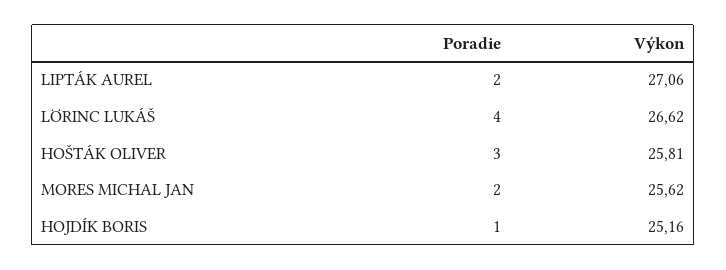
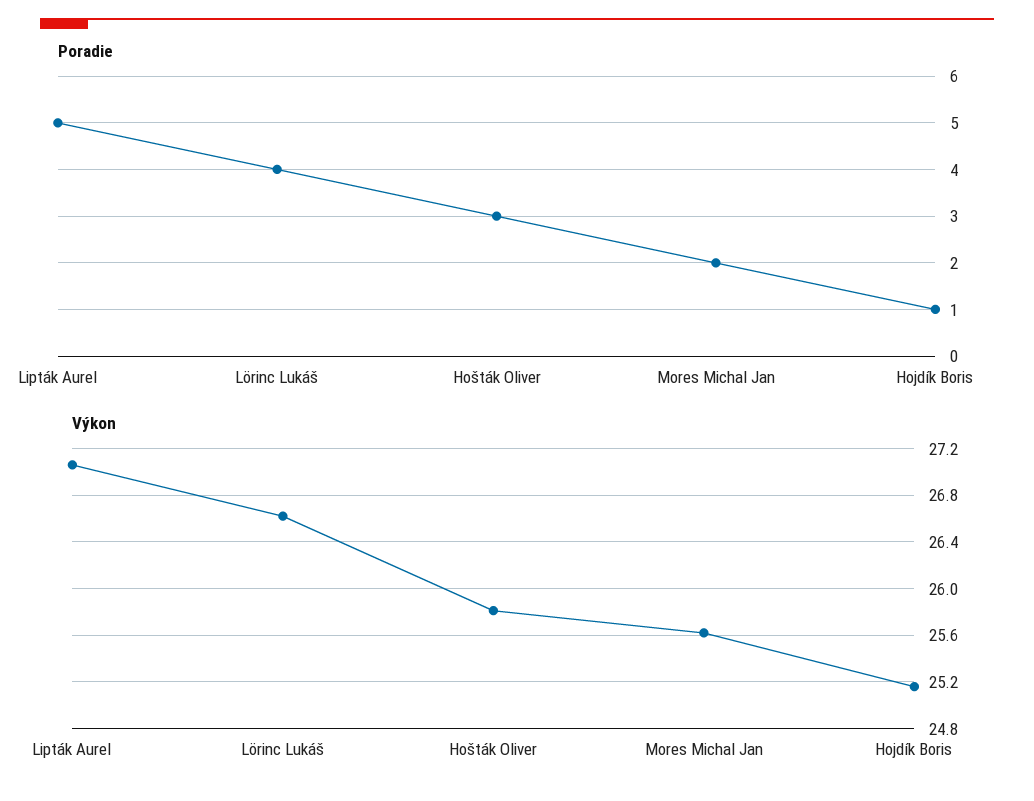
  {
    "Poradie": {
-     "LIPTÁK AUREL": 2,
+     "LIPTÁK AUREL": 5,
      "LÖRINC LUKÁŠ": 4,
      "HOŠTÁK OLIVER": 3,
      "MORES MICHAL JAN": 2,
      "HOJDÍK BORIS": 1
    },
    "Výkon": {
      "LIPTÁK AUREL": 27.06,
      "LÖRINC LUKÁŠ": 26.62,
      "HOŠTÁK OLIVER": 25.81,
      "MORES MICHAL JAN": 25.62,
      "HOJDÍK BORIS": 25.16
    }
  }

